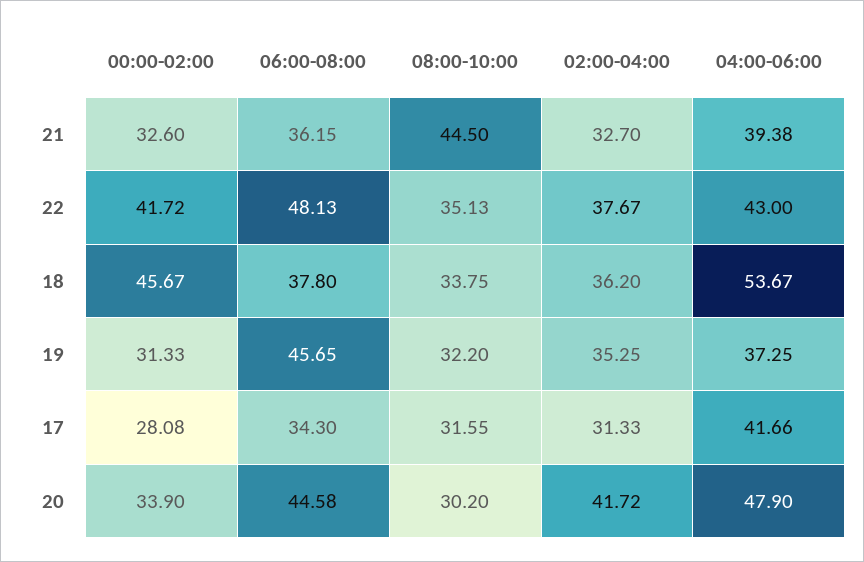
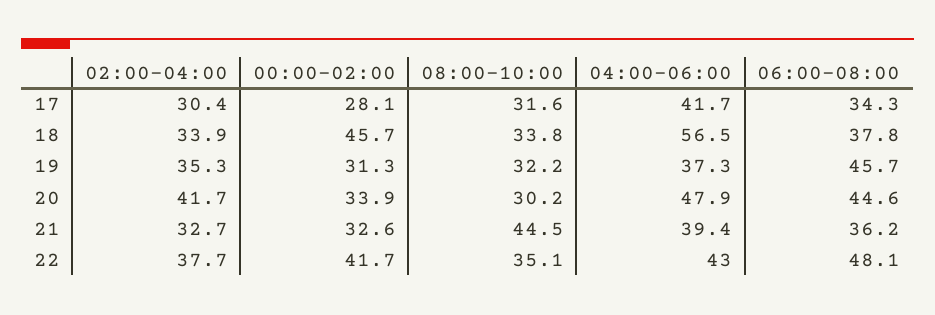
  {
    "00:00-02:00": {
      "21": 32.6,
      "22": 41.72,
      "18": 45.67,
      "19": 31.33,
      "17": 28.08,
      "20": 33.9
    },
    "06:00-08:00": {
      "21": 36.15,
      "22": 48.13,
      "18": 37.8,
      "19": 45.65,
      "17": 34.3,
      "20": 44.58
    },
    "08:00-10:00": {
      "21": 44.5,
      "22": 35.13,
      "18": 33.75,
      "19": 32.2,
      "17": 31.55,
      "20": 30.2
    },
    "02:00-04:00": {
      "21": 32.7,
      "22": 37.67,
-     "18": 36.2,
+     "18": 33.9,
      "19": 35.25,
-     "17": 31.33,
+     "17": 30.4,
      "20": 41.72
    },
    "04:00-06:00": {
      "21": 39.38,
      "22": 43,
-     "18": 53.67,
+     "18": 56.5,
      "19": 37.25,
      "17": 41.66,
      "20": 47.9
    }
  }

